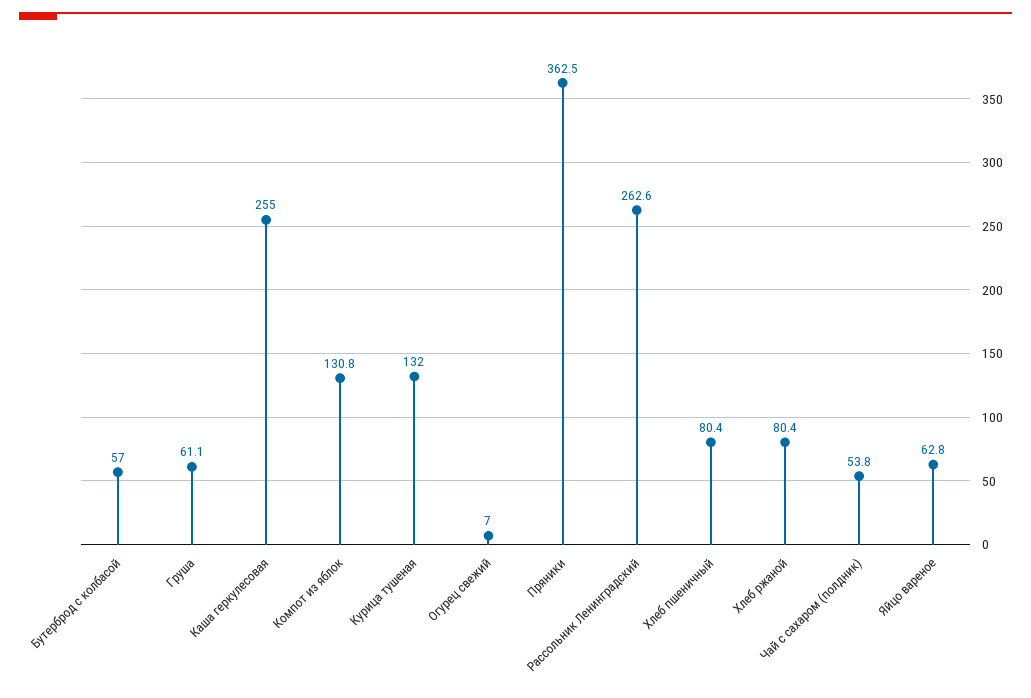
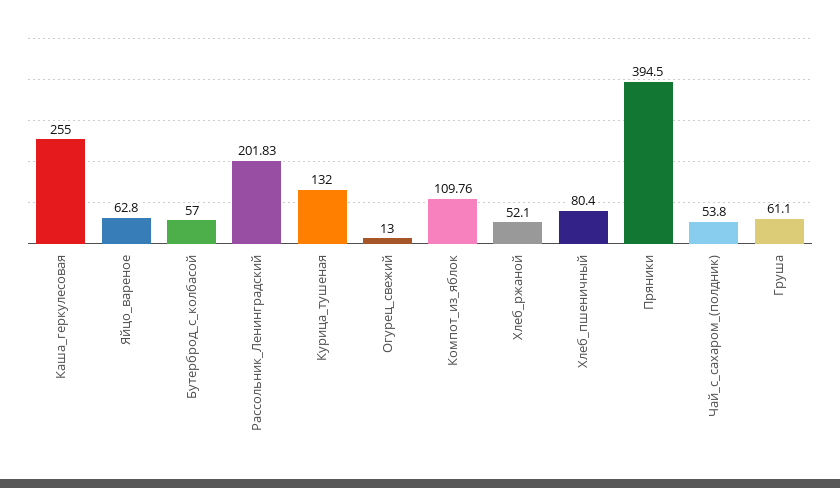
  {
    "Бутерброд с колбасой": 57,
    "Груша": 61.1,
    "Каша геркулесовая": 255,
-   "Компот из яблок": 130.8,
+   "Компот из яблок": 109.76,
    "Курица тушеная": 132,
-   "Огурец свежий": 7,
+   "Огурец свежий": 13,
-   "Пряники": 362.5,
+   "Пряники": 394.5,
-   "Рассольник Ленинградский": 262.6,
+   "Рассольник Ленинградский": 201.83,
    "Хлеб пшеничный": 80.4,
-   "Хлеб ржаной": 80.4,
+   "Хлеб ржаной": 52.1,
    "Чай с сахаром (полдник)": 53.8,
    "Яйцо вареное": 62.8
  }

